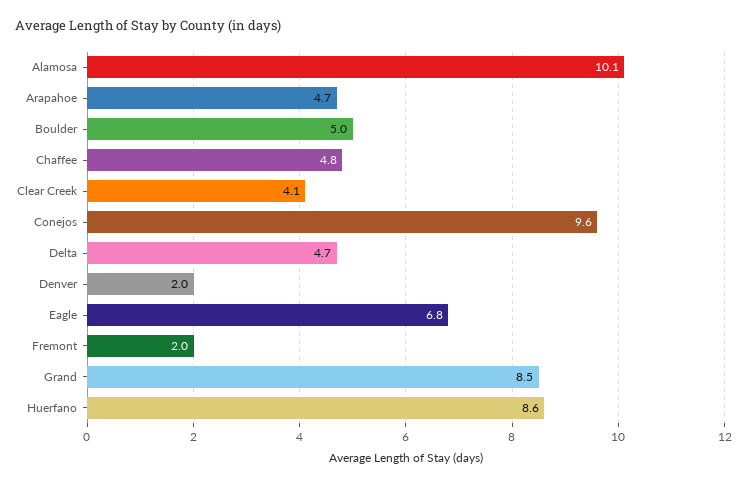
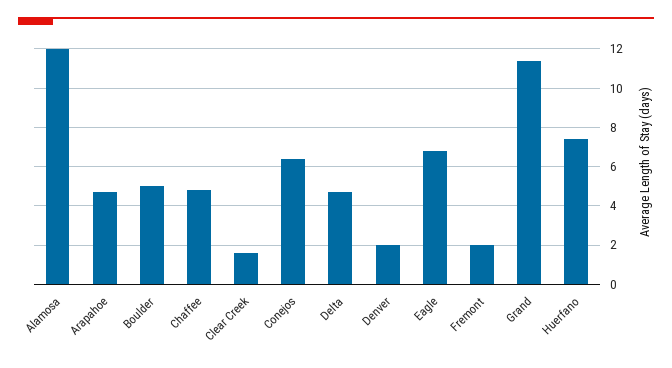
  {
-   "Alamosa": 10.1,
+   "Alamosa": 12,
    "Arapahoe": 4.7,
    "Boulder": 5,
    "Chaffee": 4.8,
-   "Clear Creek": 4.1,
+   "Clear Creek": 1.5,
-   "Conejos": 9.6,
+   "Conejos": 6.5,
    "Delta": 4.7,
    "Denver": 2,
    "Eagle": 6.8,
    "Fremont": 2,
-   "Grand": 8.5,
+   "Grand": 11.5,
-   "Huerfano": 8.6
+   "Huerfano": 7.5
  }

